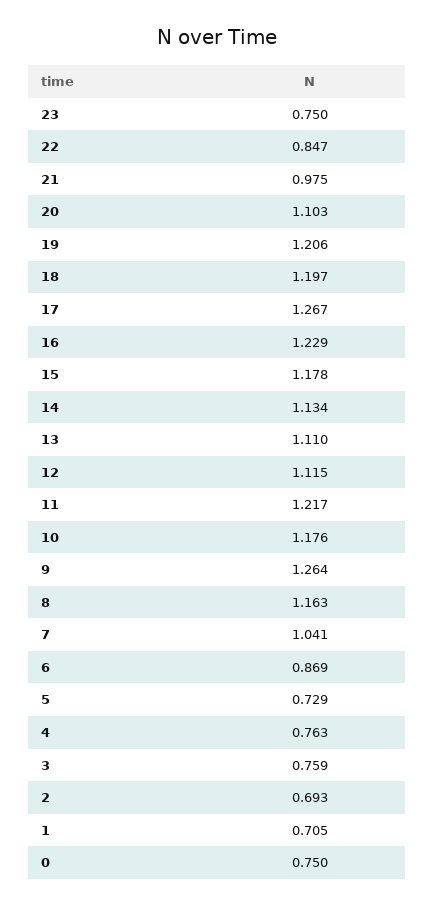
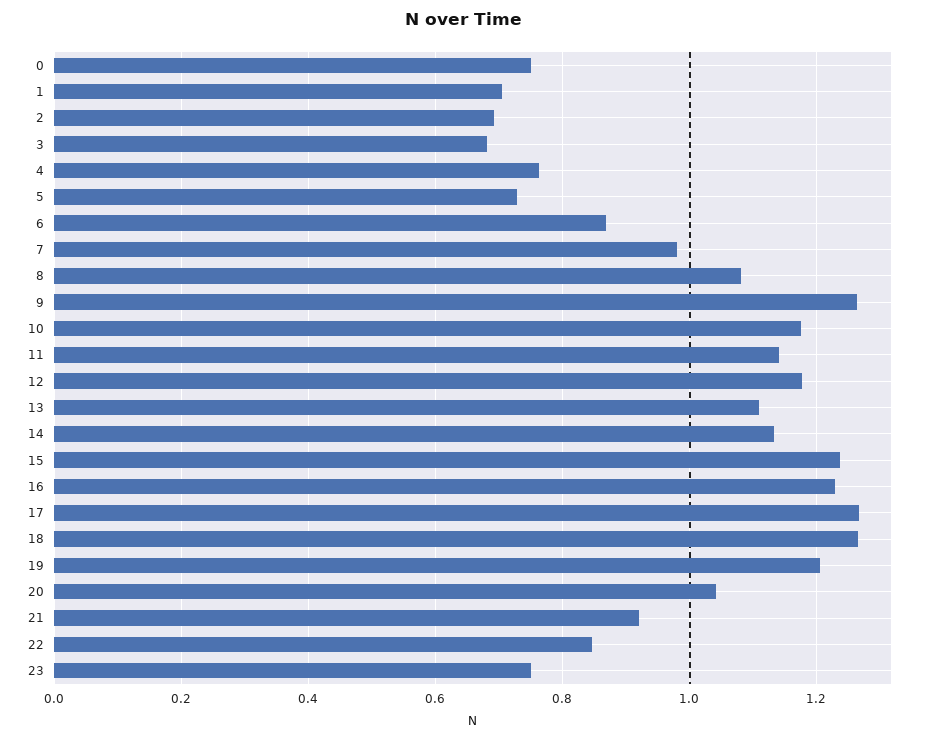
  {
    "23": 0.75,
    "22": 0.847,
-   "21": 0.975,
+   "21": 0.92,
-   "20": 1.103,
+   "20": 1.04,
    "19": 1.206,
-   "18": 1.197,
+   "18": 1.26,
    "17": 1.267,
    "16": 1.229,
-   "15": 1.178,
+   "15": 1.24,
    "14": 1.134,
    "13": 1.11,
-   "12": 1.115,
+   "12": 1.18,
-   "11": 1.217,
+   "11": 1.14,
    "10": 1.176,
    "9": 1.264,
-   "8": 1.163,
+   "8": 1.08,
-   "7": 1.041,
+   "7": 0.98,
    "6": 0.869,
    "5": 0.729,
    "4": 0.763,
-   "3": 0.759,
+   "3": 0.68,
    "2": 0.693,
    "1": 0.705,
    "0": 0.75
  }

